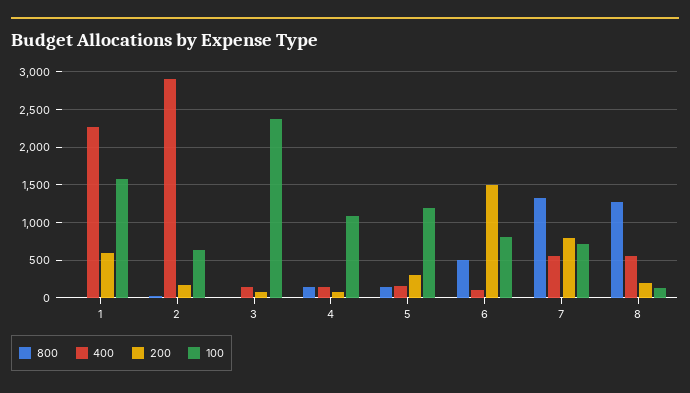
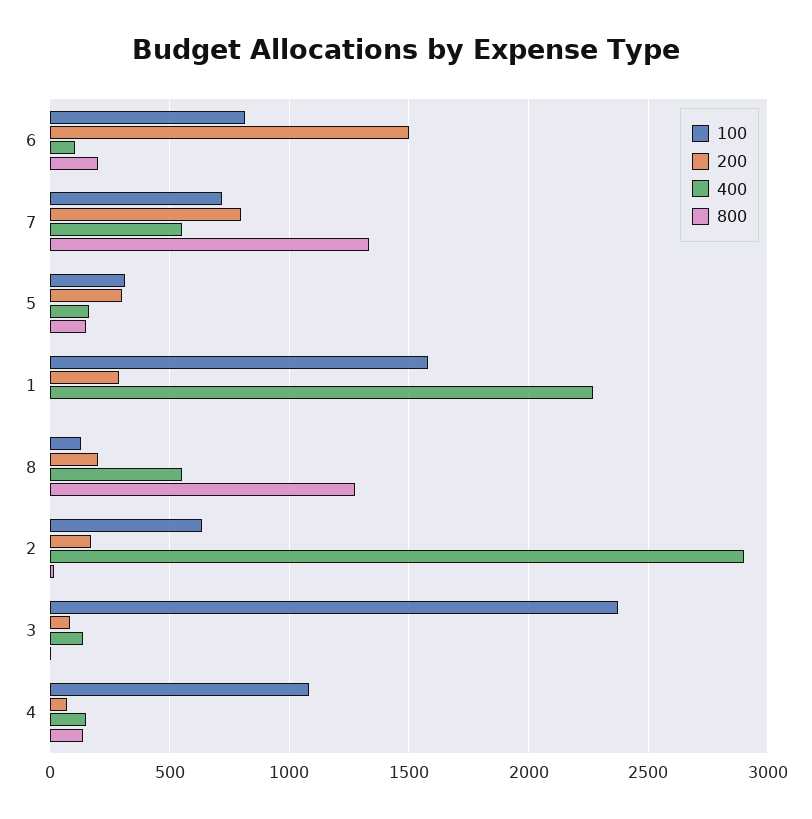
  {
    "800": {
      "1": 0,
      "2": 0,
      "3": 0,
      "4": 150,
      "5": 150,
-     "6": 500,
+     "6": 200,
      "7": 1350,
      "8": 1300
    },
    "400": {
      "1": 2250,
      "2": 2900,
      "3": 150,
      "4": 150,
      "5": 150,
      "6": 100,
      "7": 550,
      "8": 550
    },
    "200": {
-     "1": 600,
+     "1": 300,
      "2": 150,
      "3": 100,
      "4": 50,
      "5": 300,
      "6": 1500,
      "7": 800,
      "8": 200
    },
    "100": {
      "1": 1600,
      "2": 650,
      "3": 2350,
      "4": 1100,
-     "5": 1200,
+     "5": 300,
      "6": 800,
      "7": 700,
      "8": 150
    }
  }

